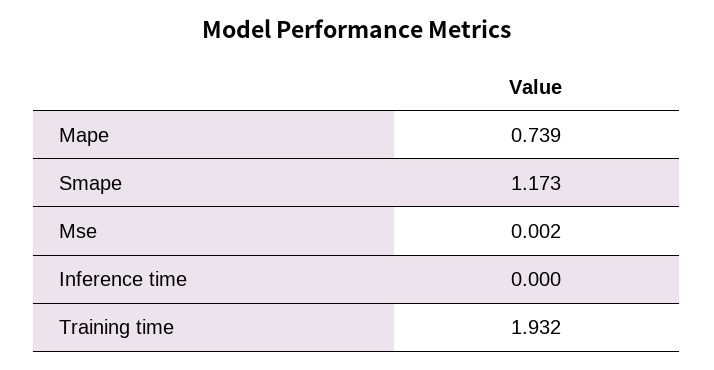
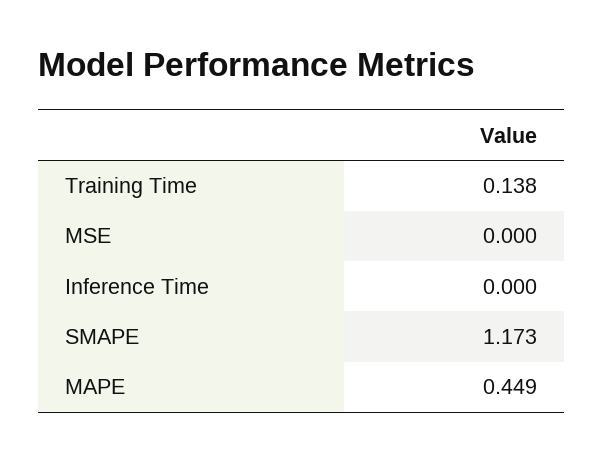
  {
-   "Mape": 0.739,
+   "Mape": 0.449,
    "Smape": 1.173,
-   "Mse": 0.002,
+   "Mse": 0,
    "Inference time": 0,
-   "Training time": 1.932
+   "Training time": 0.138
  }

